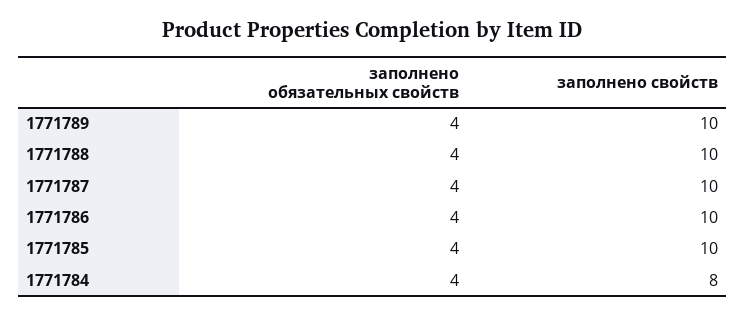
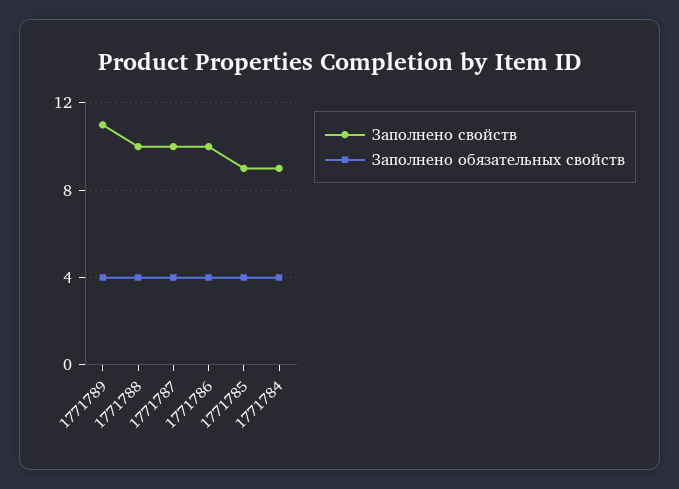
  {
    "заполнено обязательных свойств": {
      "1771789": 4,
      "1771788": 4,
      "1771787": 4,
      "1771786": 4,
      "1771785": 4,
      "1771784": 4
    },
    "заполнено свойств": {
-     "1771789": 10,
+     "1771789": 11,
      "1771788": 10,
      "1771787": 10,
      "1771786": 10,
-     "1771785": 10,
+     "1771785": 9,
-     "1771784": 8
+     "1771784": 9
    }
  }

